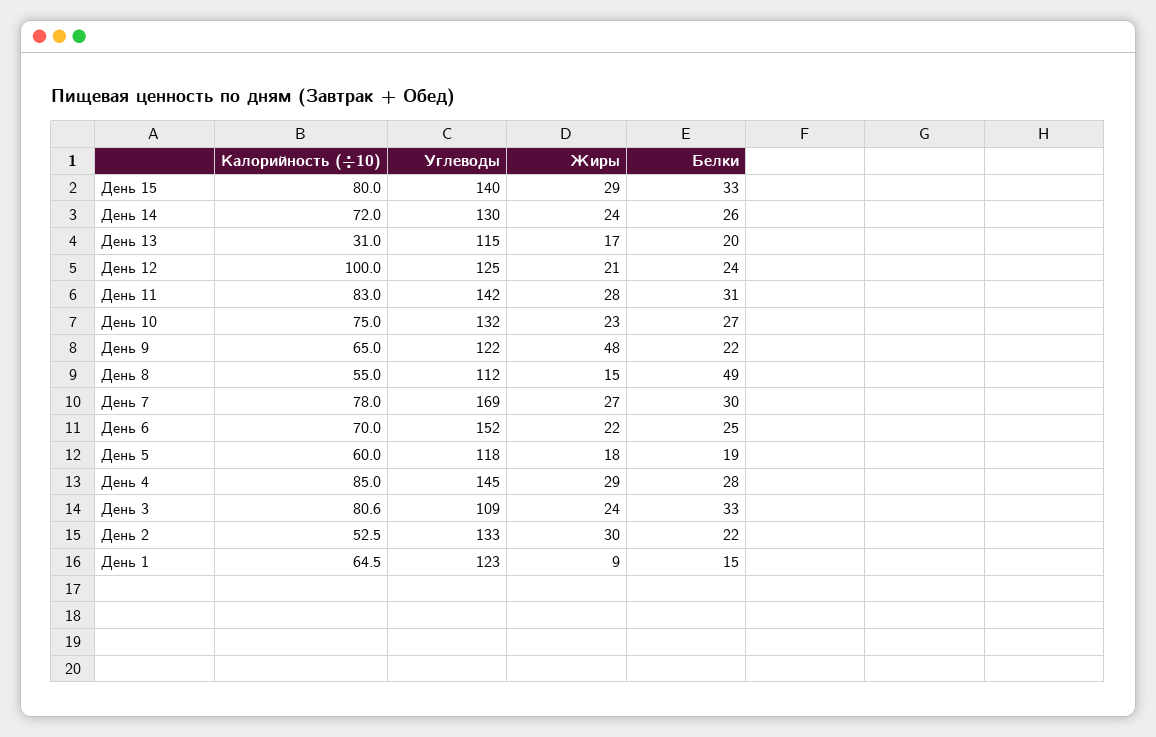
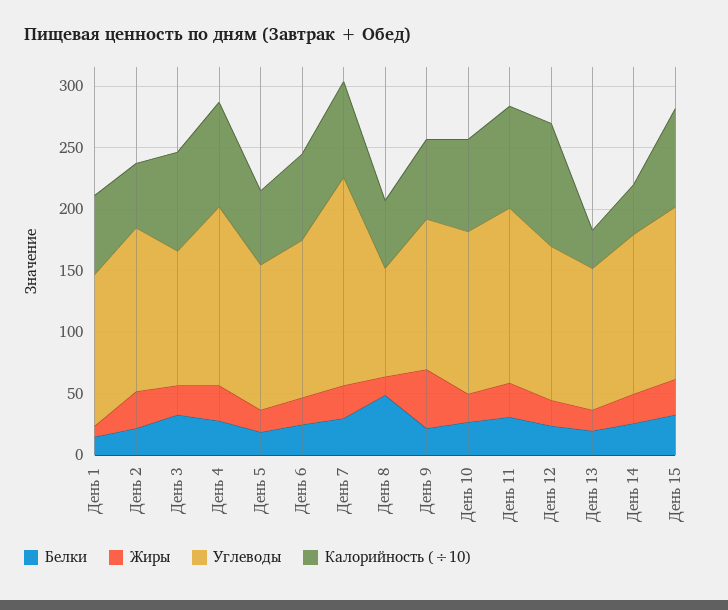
  {
    "Калорийность (÷10)": {
      "День 15": 80,
-     "День 14": 72,
+     "День 14": 40,
      "День 13": 31,
      "День 12": 100,
      "День 11": 83,
      "День 10": 75,
      "День 9": 65,
      "День 8": 55,
      "День 7": 78,
      "День 6": 70,
      "День 5": 60,
      "День 4": 85,
      "День 3": 80.6,
      "День 2": 52.5,
      "День 1": 64.5
    },
    "Углеводы": {
      "День 15": 140,
      "День 14": 130,
      "День 13": 115,
      "День 12": 125,
      "День 11": 142,
      "День 10": 132,
      "День 9": 122,
-     "День 8": 112,
+     "День 8": 90,
      "День 7": 169,
-     "День 6": 152,
+     "День 6": 130,
      "День 5": 118,
      "День 4": 145,
      "День 3": 109,
      "День 2": 133,
      "День 1": 123
    },
    "Жиры": {
      "День 15": 29,
      "День 14": 24,
      "День 13": 17,
      "День 12": 21,
      "День 11": 28,
      "День 10": 23,
      "День 9": 48,
      "День 8": 15,
      "День 7": 27,
      "День 6": 22,
      "День 5": 18,
      "День 4": 29,
      "День 3": 24,
      "День 2": 30,
      "День 1": 9
    },
    "Белки": {
      "День 15": 33,
      "День 14": 26,
      "День 13": 20,
      "День 12": 24,
      "День 11": 31,
      "День 10": 27,
      "День 9": 22,
      "День 8": 49,
      "День 7": 30,
      "День 6": 25,
      "День 5": 19,
      "День 4": 28,
      "День 3": 33,
      "День 2": 22,
      "День 1": 15
    }
  }

